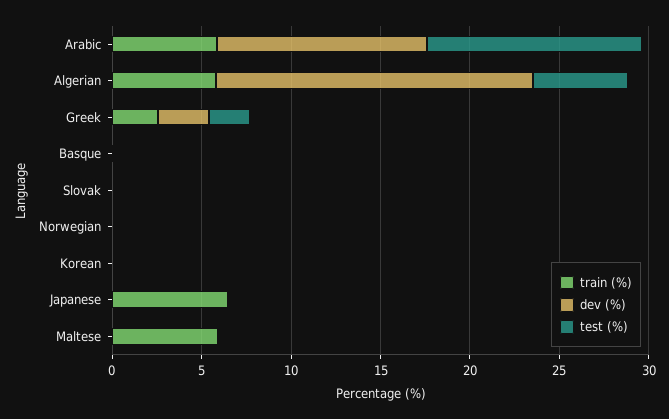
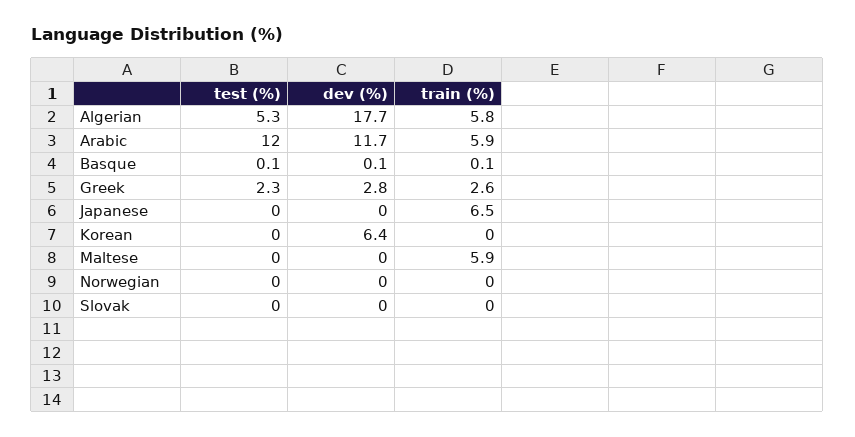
  {
    "train (%)": {
      "Arabic": 5.9,
      "Algerian": 5.8,
      "Greek": 2.6,
      "Basque": 0.1,
      "Slovak": 0,
      "Norwegian": 0,
      "Korean": 0,
      "Japanese": 6.5,
      "Maltese": 5.9
    },
    "dev (%)": {
      "Arabic": 11.7,
      "Algerian": 17.7,
      "Greek": 2.8,
      "Basque": 0.1,
      "Slovak": 0,
      "Norwegian": 0,
-     "Korean": 0,
+     "Korean": 6.4,
      "Japanese": 0,
      "Maltese": 0
    },
    "test (%)": {
      "Arabic": 12,
      "Algerian": 5.3,
      "Greek": 2.3,
      "Basque": 0.1,
      "Slovak": 0,
      "Norwegian": 0,
      "Korean": 0,
      "Japanese": 0,
      "Maltese": 0
    }
  }

